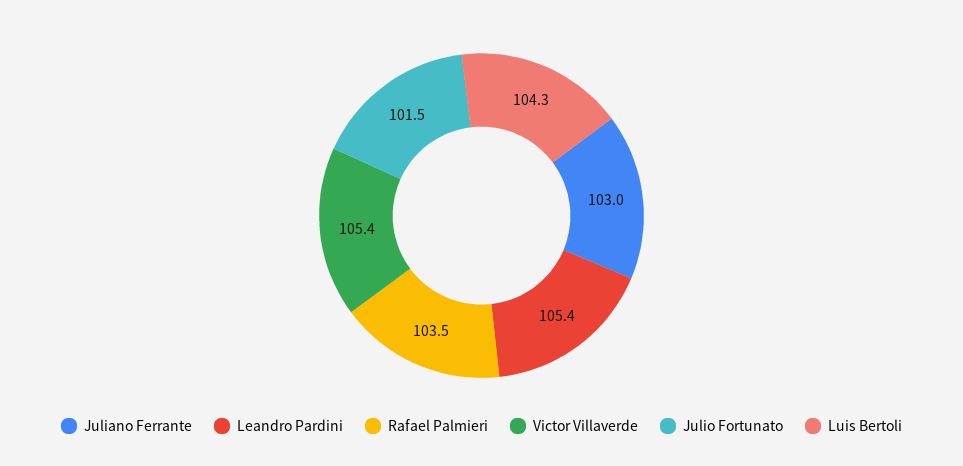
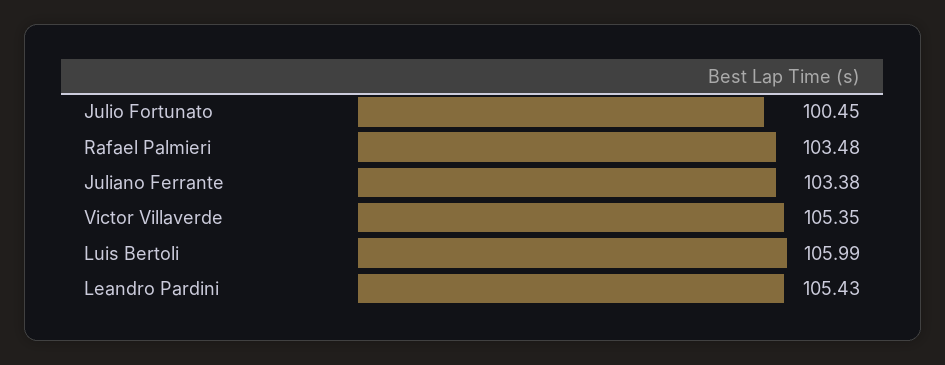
  {
-   "Juliano Ferrante": 103,
+   "Juliano Ferrante": 103.38,
    "Leandro Pardini": 105.43,
    "Rafael Palmieri": 103.48,
    "Victor Villaverde": 105.35,
-   "Julio Fortunato": 101.5,
+   "Julio Fortunato": 100.45,
-   "Luis Bertoli": 104.3
+   "Luis Bertoli": 105.99
  }

